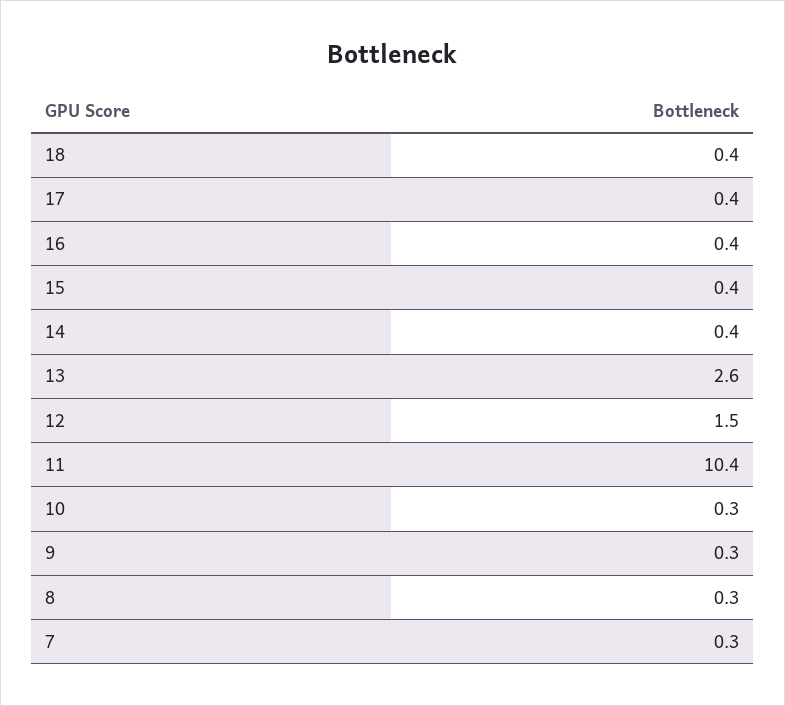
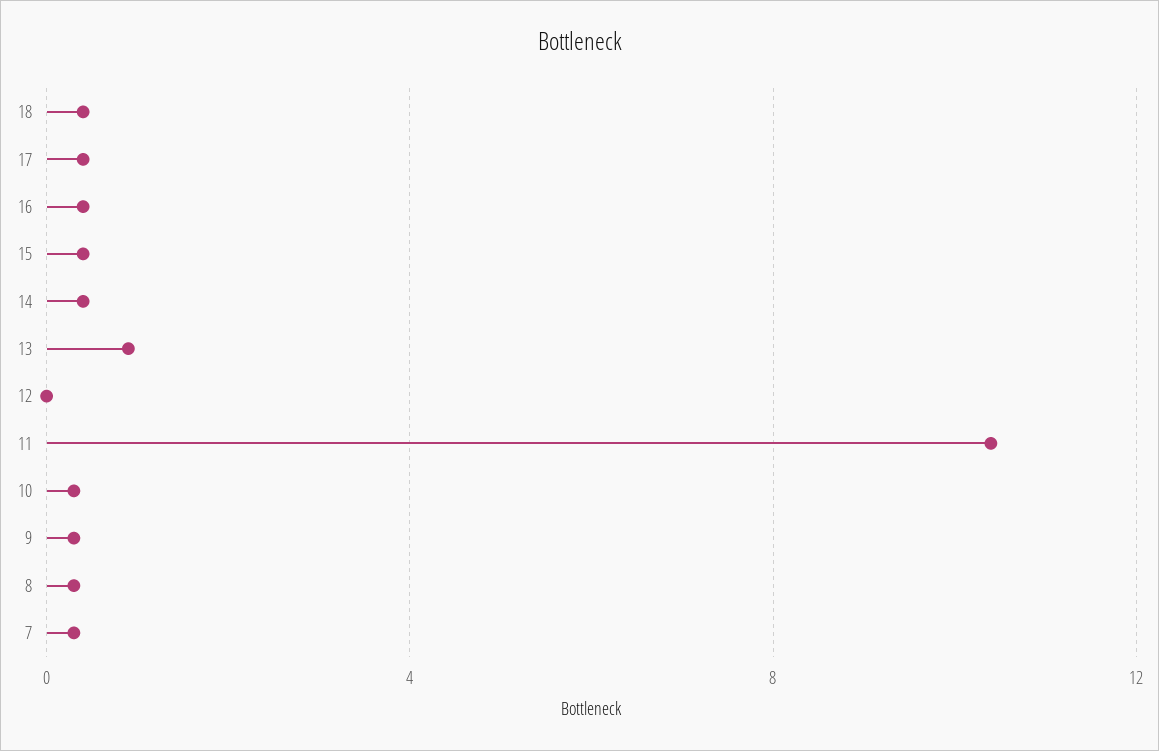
  {
    "18": 0.4,
    "17": 0.4,
    "16": 0.4,
    "15": 0.4,
    "14": 0.4,
-   "13": 2.6,
+   "13": 1,
-   "12": 1.5,
+   "12": 0,
    "11": 10.4,
    "10": 0.3,
    "9": 0.3,
    "8": 0.3,
    "7": 0.3
  }

